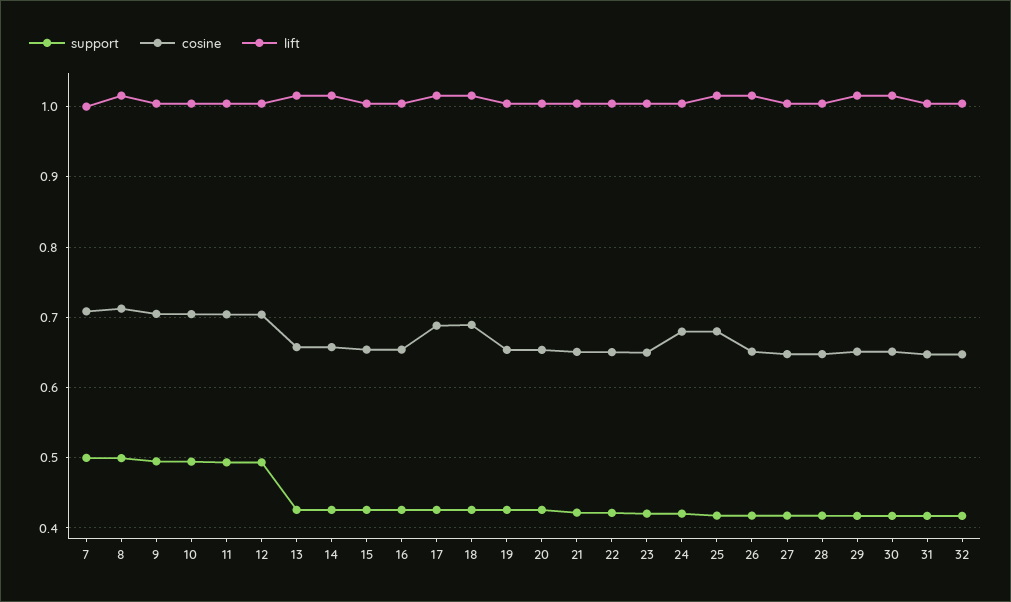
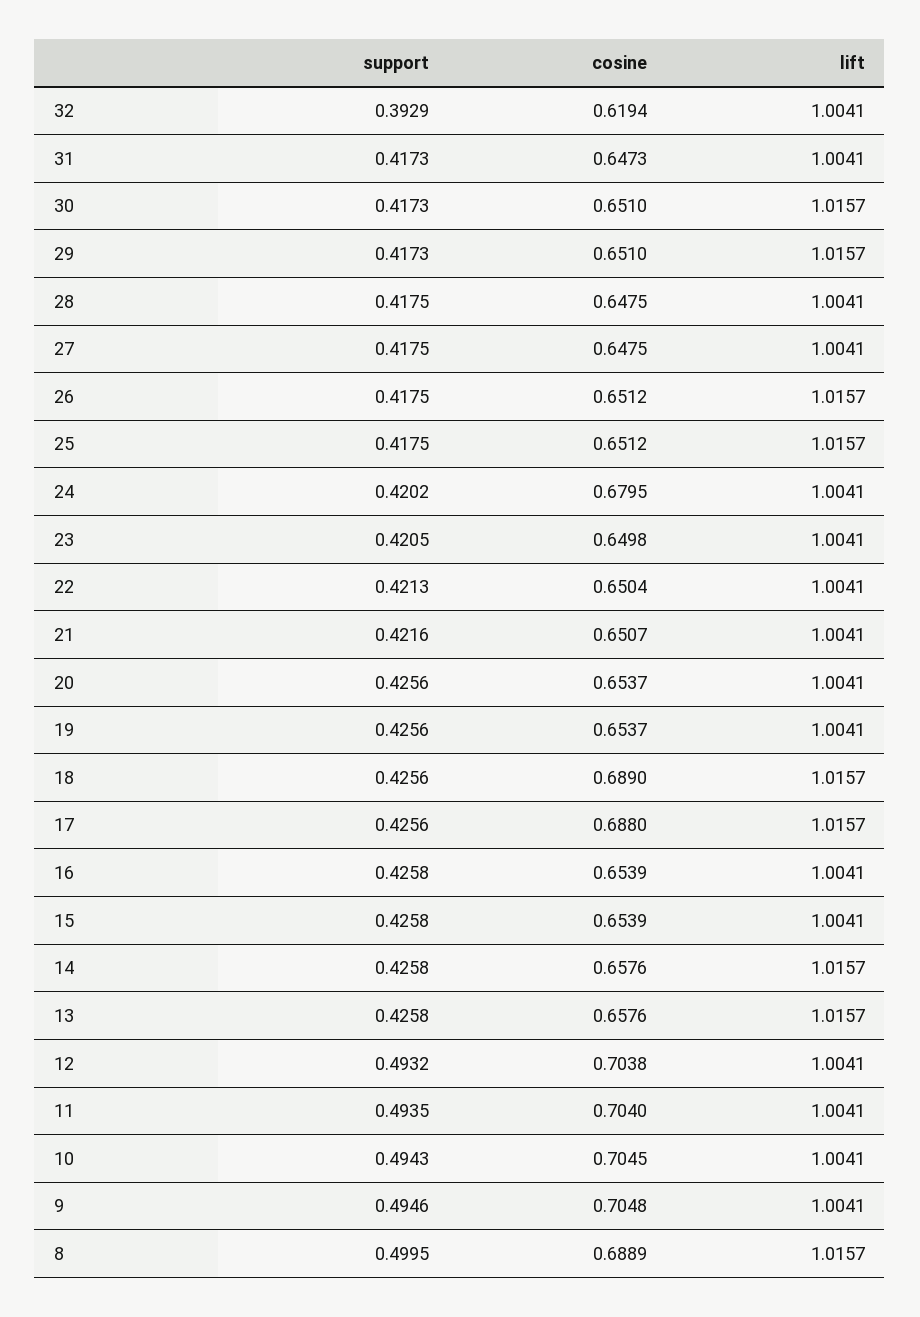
  {
    "support": {
-     "7": 0.5,
      "8": 0.4995,
      "9": 0.4946,
      "10": 0.4943,
      "11": 0.4935,
      "12": 0.4932,
      "13": 0.4258,
      "14": 0.4258,
      "15": 0.4258,
      "16": 0.4258,
      "17": 0.4256,
      "18": 0.4256,
      "19": 0.4256,
      "20": 0.4256,
      "21": 0.4216,
      "22": 0.4213,
      "23": 0.4205,
      "24": 0.4202,
      "25": 0.4175,
      "26": 0.4175,
      "27": 0.4175,
      "28": 0.4175,
      "29": 0.4173,
      "30": 0.4173,
      "31": 0.4173,
-     "32": 0.42
+     "32": 0.3929
    },
    "cosine": {
-     "7": 0.71,
-     "8": 0.71,
+     "8": 0.6889,
      "9": 0.7048,
      "10": 0.7045,
      "11": 0.704,
      "12": 0.7038,
      "13": 0.6576,
      "14": 0.6576,
      "15": 0.6539,
      "16": 0.6539,
      "17": 0.688,
      "18": 0.689,
      "19": 0.6537,
      "20": 0.6537,
      "21": 0.6507,
      "22": 0.6504,
      "23": 0.6498,
      "24": 0.6795,
-     "25": 0.68,
+     "25": 0.6512,
      "26": 0.6512,
      "27": 0.6475,
      "28": 0.6475,
      "29": 0.651,
      "30": 0.651,
      "31": 0.6473,
-     "32": 0.65
+     "32": 0.6194
    },
    "lift": {
-     "7": 1,
      "8": 1.0157,
      "9": 1.0041,
      "10": 1.0041,
      "11": 1.0041,
      "12": 1.0041,
      "13": 1.0157,
      "14": 1.0157,
      "15": 1.0041,
      "16": 1.0041,
      "17": 1.0157,
      "18": 1.0157,
      "19": 1.0041,
      "20": 1.0041,
      "21": 1.0041,
      "22": 1.0041,
      "23": 1.0041,
      "24": 1.0041,
      "25": 1.0157,
      "26": 1.0157,
      "27": 1.0041,
      "28": 1.0041,
      "29": 1.0157,
      "30": 1.0157,
      "31": 1.0041,
      "32": 1.0041
    }
  }

